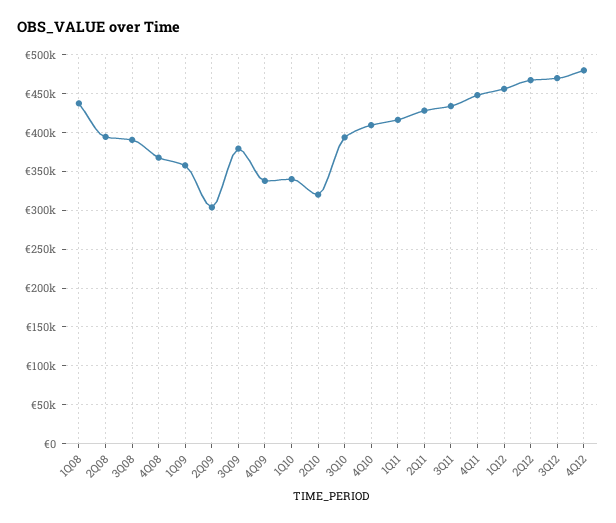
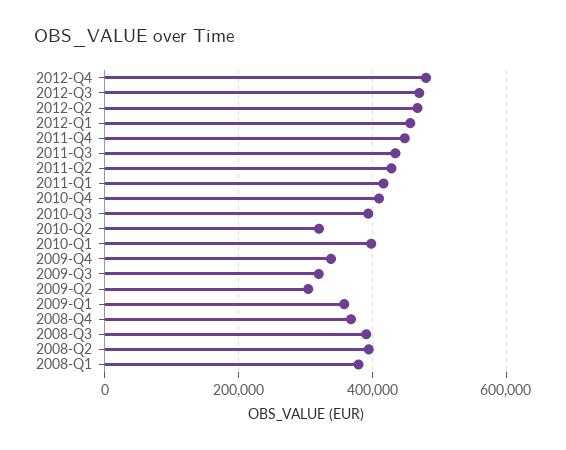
  {
-   "1Q08": 440000,
+   "1Q08": 380000,
    "2Q08": 390000,
    "3Q08": 390000,
    "4Q08": 370000,
    "1Q09": 360000,
    "2Q09": 300000,
-   "3Q09": 380000,
+   "3Q09": 320000,
    "4Q09": 340000,
-   "1Q10": 340000,
+   "1Q10": 400000,
    "2Q10": 320000,
    "3Q10": 390000,
    "4Q10": 410000,
    "1Q11": 420000,
    "2Q11": 430000,
    "3Q11": 430000,
    "4Q11": 450000,
    "1Q12": 460000,
    "2Q12": 470000,
    "3Q12": 470000,
    "4Q12": 480000
  }

